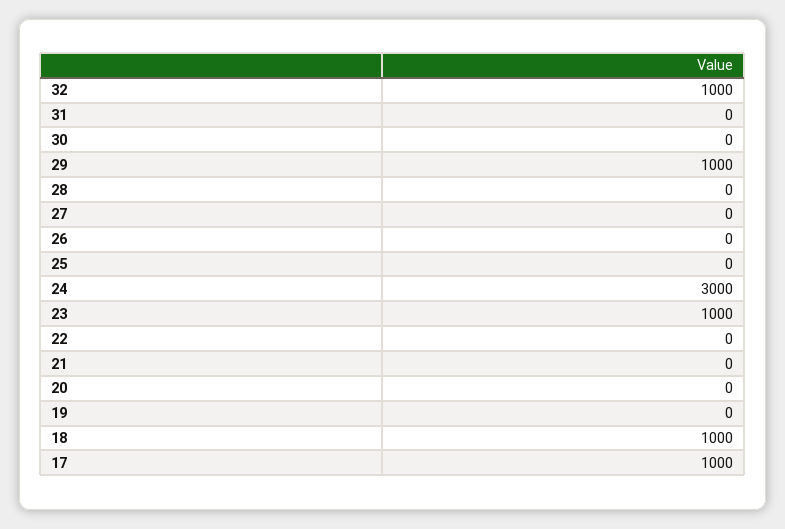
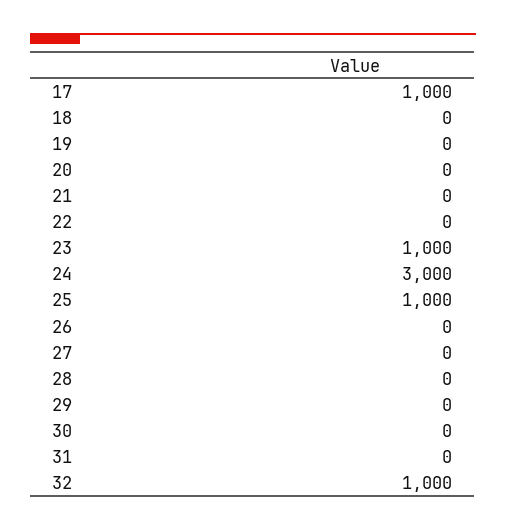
  {
    "32": 1000,
    "31": 0,
    "30": 0,
-   "29": 1000,
+   "29": 0,
    "28": 0,
    "27": 0,
    "26": 0,
-   "25": 0,
+   "25": 1000,
    "24": 3000,
    "23": 1000,
    "22": 0,
    "21": 0,
    "20": 0,
    "19": 0,
-   "18": 1000,
+   "18": 0,
    "17": 1000
  }

